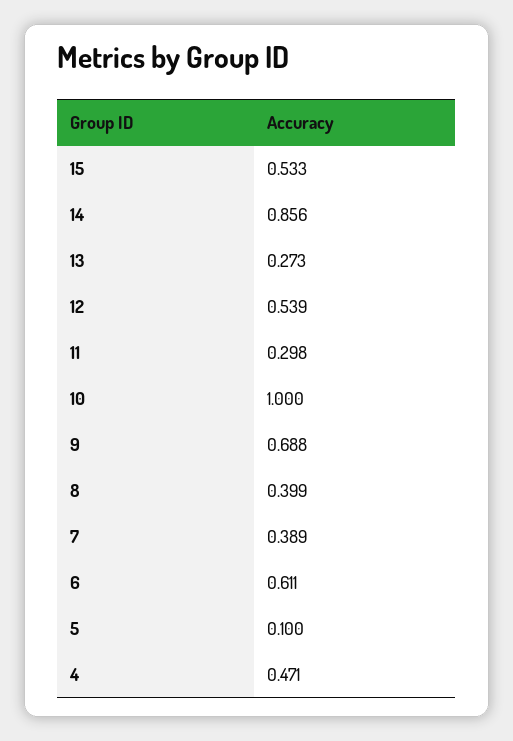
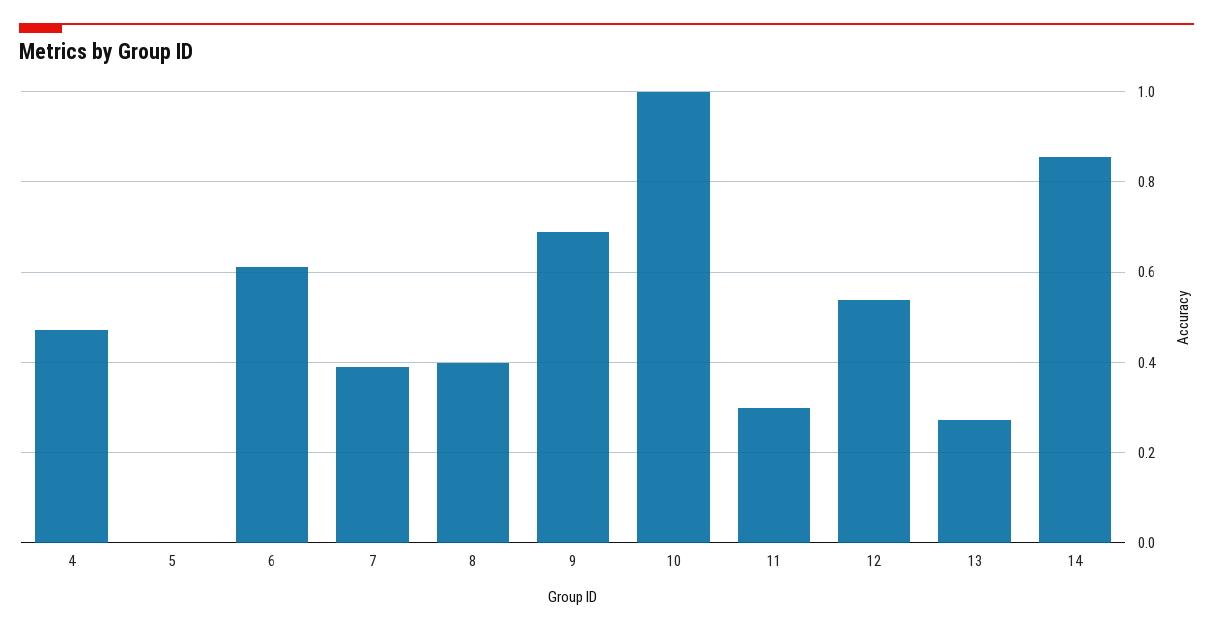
  {
-   "15": 0.533,
    "14": 0.856,
    "13": 0.273,
    "12": 0.539,
    "11": 0.298,
    "10": 1,
    "9": 0.688,
    "8": 0.399,
    "7": 0.389,
    "6": 0.611,
-   "5": 0.1,
+   "5": 0,
    "4": 0.471
  }

